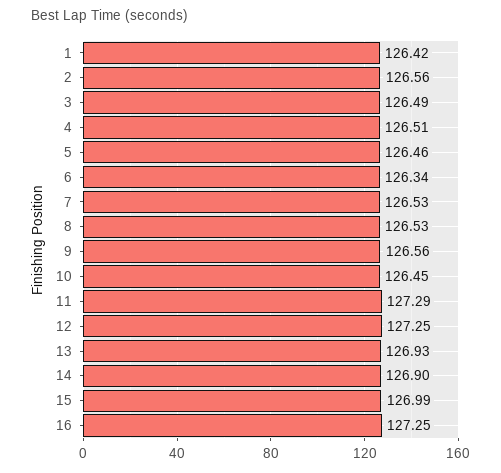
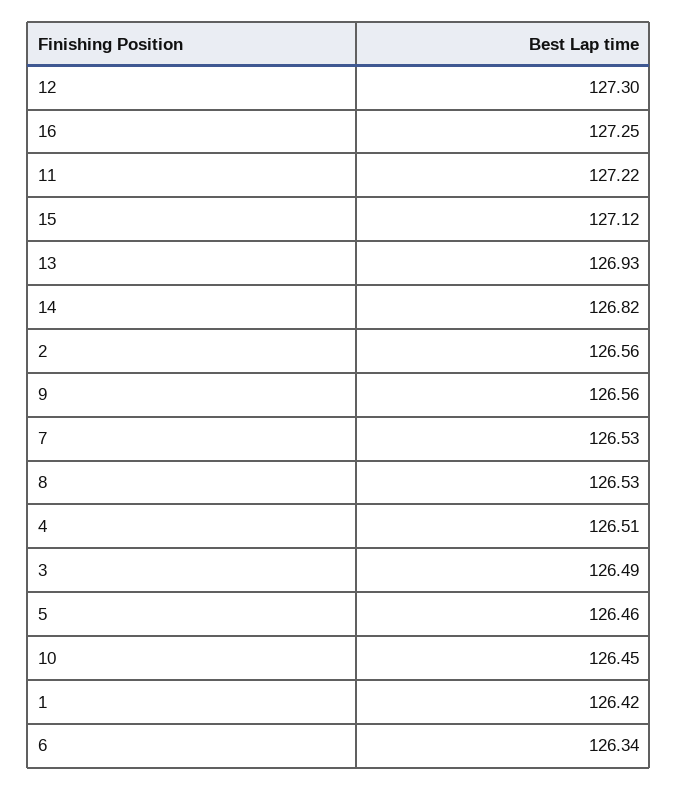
  {
    "1": 126.42,
    "2": 126.56,
    "3": 126.49,
    "4": 126.51,
    "5": 126.46,
    "6": 126.34,
    "7": 126.53,
    "8": 126.53,
    "9": 126.56,
    "10": 126.45,
-   "11": 127.29,
+   "11": 127.22,
-   "12": 127.25,
+   "12": 127.3,
    "13": 126.93,
-   "14": 126.9,
+   "14": 126.82,
-   "15": 126.99,
+   "15": 127.12,
    "16": 127.25
  }

